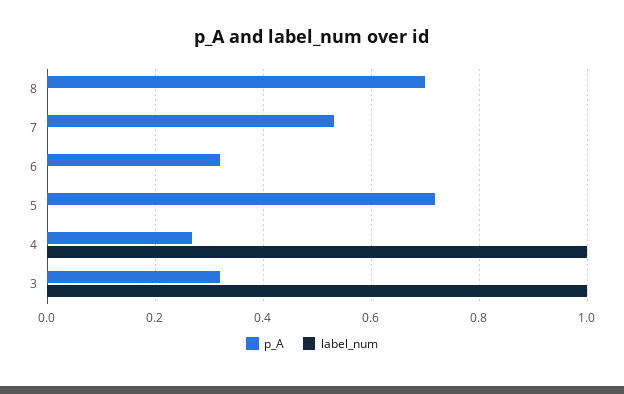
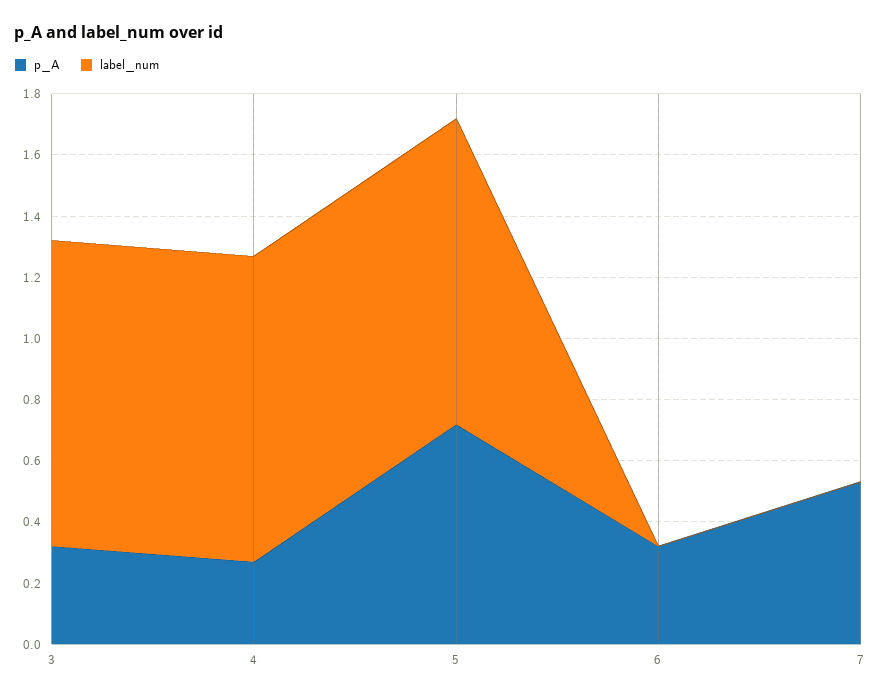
  {
    "p_A": {
-     "8": 0.7,
      "7": 0.54,
      "6": 0.32,
      "5": 0.72,
      "4": 0.26,
      "3": 0.32
    },
    "label_num": {
-     "8": 0,
      "7": 0,
      "6": 0,
-     "5": 0,
+     "5": 1,
      "4": 1,
      "3": 1
    }
  }

